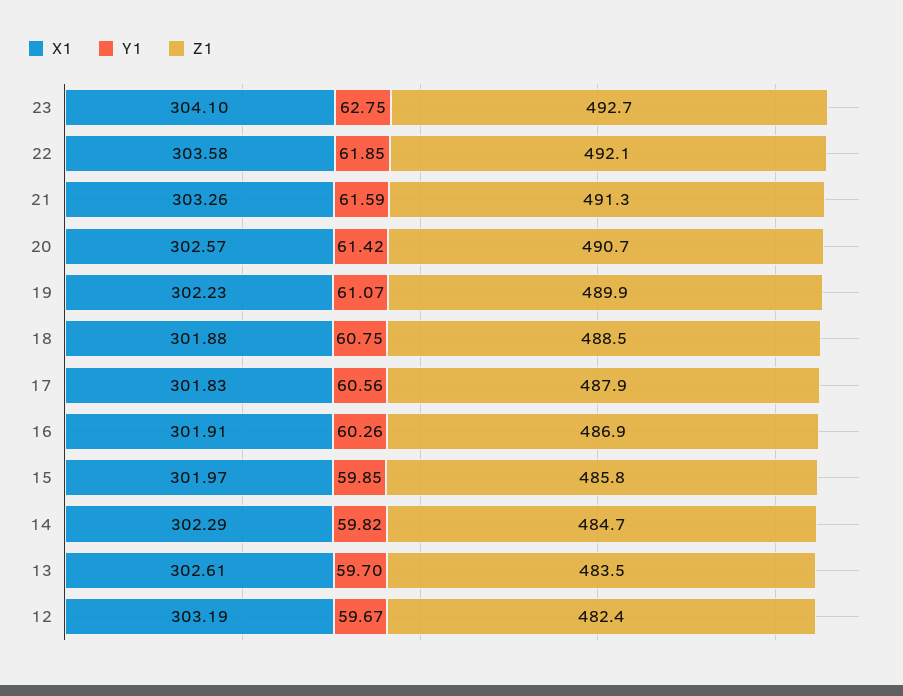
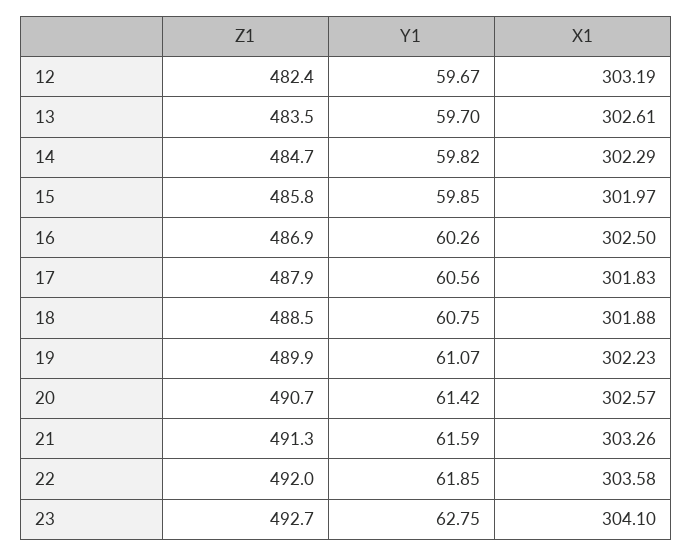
  {
    "X1": {
      "23": 304.1,
      "22": 303.58,
      "21": 303.26,
      "20": 302.57,
      "19": 302.23,
      "18": 301.88,
      "17": 301.83,
-     "16": 301.91,
+     "16": 302.5,
      "15": 301.97,
      "14": 302.29,
      "13": 302.61,
      "12": 303.19
    },
    "Y1": {
      "23": 62.75,
      "22": 61.85,
      "21": 61.59,
      "20": 61.42,
      "19": 61.07,
      "18": 60.75,
      "17": 60.56,
      "16": 60.26,
      "15": 59.85,
      "14": 59.82,
      "13": 59.7,
      "12": 59.67
    },
    "Z1": {
      "23": 492.7,
-     "22": 492.1,
+     "22": 492,
      "21": 491.3,
      "20": 490.7,
      "19": 489.9,
      "18": 488.5,
      "17": 487.9,
      "16": 486.9,
      "15": 485.8,
      "14": 484.7,
      "13": 483.5,
      "12": 482.4
    }
  }

